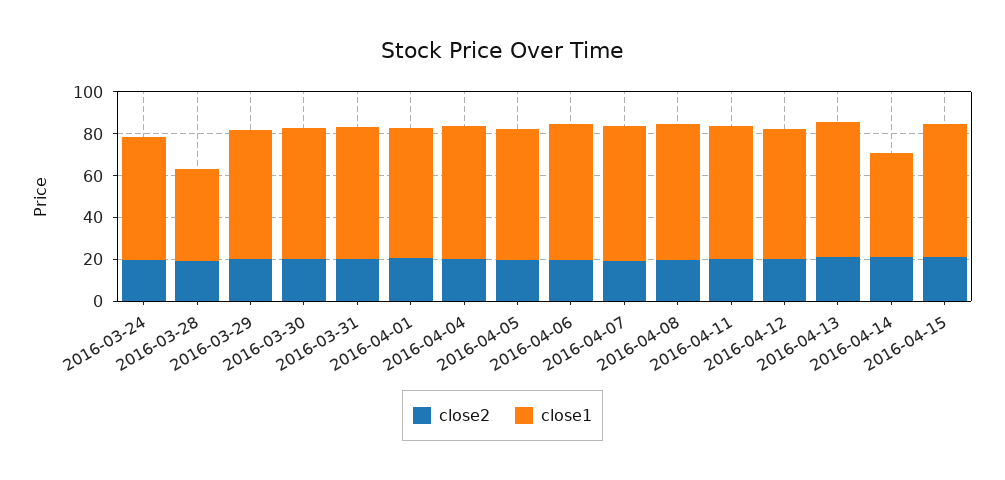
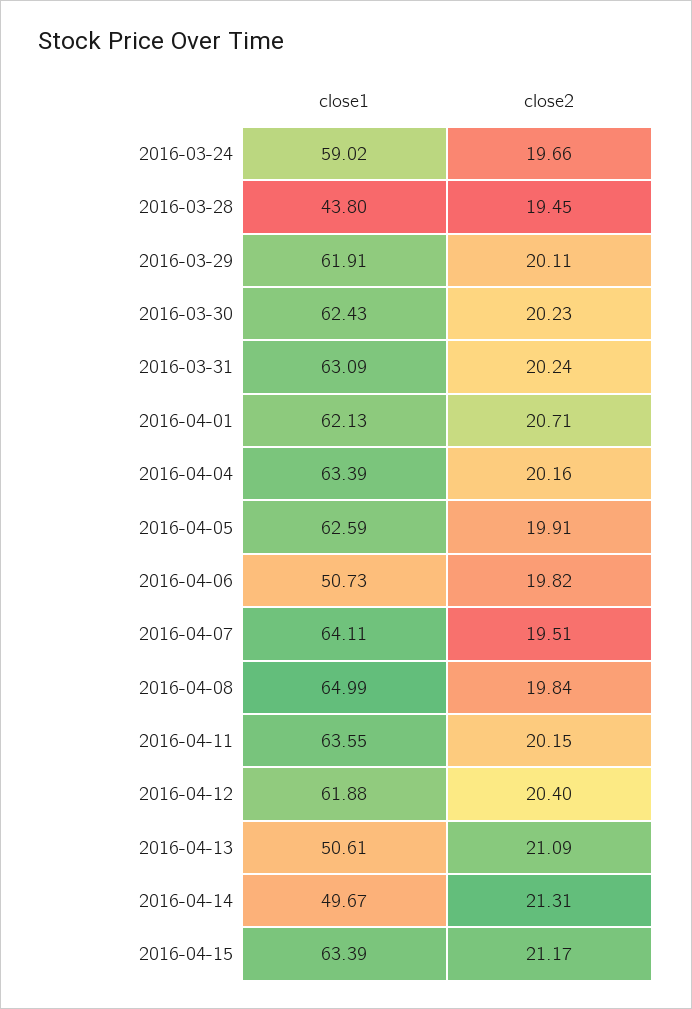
  {
    "close2": {
      "2016-03-24": 19.66,
      "2016-03-28": 19.45,
      "2016-03-29": 20.11,
      "2016-03-30": 20.23,
      "2016-03-31": 20.24,
      "2016-04-01": 20.71,
      "2016-04-04": 20.16,
      "2016-04-05": 19.91,
      "2016-04-06": 19.82,
      "2016-04-07": 19.51,
      "2016-04-08": 19.84,
      "2016-04-11": 20.15,
      "2016-04-12": 20.4,
      "2016-04-13": 21.09,
      "2016-04-14": 21.31,
      "2016-04-15": 21.17
    },
    "close1": {
      "2016-03-24": 59.02,
      "2016-03-28": 43.8,
      "2016-03-29": 61.91,
      "2016-03-30": 62.43,
      "2016-03-31": 63.09,
      "2016-04-01": 62.13,
      "2016-04-04": 63.39,
      "2016-04-05": 62.59,
-     "2016-04-06": 65,
+     "2016-04-06": 50.73,
      "2016-04-07": 64.11,
      "2016-04-08": 64.99,
      "2016-04-11": 63.55,
      "2016-04-12": 61.88,
-     "2016-04-13": 65,
+     "2016-04-13": 50.61,
      "2016-04-14": 49.67,
      "2016-04-15": 63.39
    }
  }

